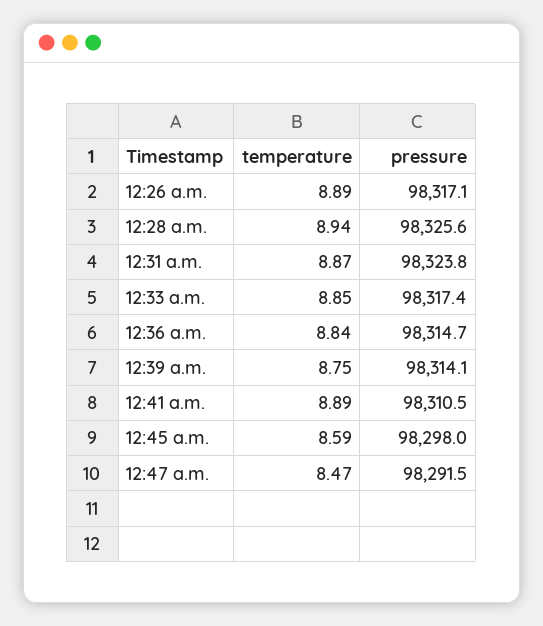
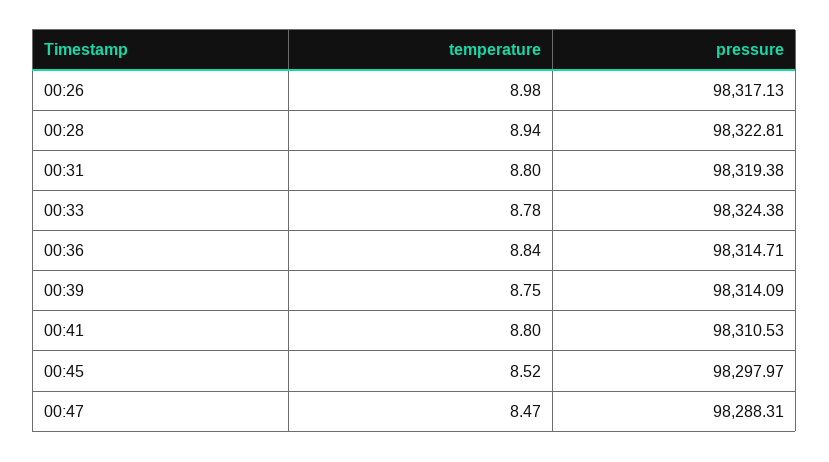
  {
    "temperature": {
-     "12:26 a.m.": 8.89,
+     "12:26 a.m.": 8.98,
      "12:28 a.m.": 8.94,
-     "12:31 a.m.": 8.87,
+     "12:31 a.m.": 8.8,
-     "12:33 a.m.": 8.85,
+     "12:33 a.m.": 8.78,
      "12:36 a.m.": 8.84,
      "12:39 a.m.": 8.75,
-     "12:41 a.m.": 8.89,
+     "12:41 a.m.": 8.8,
-     "12:45 a.m.": 8.59,
+     "12:45 a.m.": 8.52,
      "12:47 a.m.": 8.47
    },
    "pressure": {
      "12:26 a.m.": 98317.13,
-     "12:28 a.m.": 98325.6,
+     "12:28 a.m.": 98322.81,
-     "12:31 a.m.": 98323.8,
+     "12:31 a.m.": 98319.38,
-     "12:33 a.m.": 98317.4,
+     "12:33 a.m.": 98324.38,
      "12:36 a.m.": 98314.71,
      "12:39 a.m.": 98314.09,
      "12:41 a.m.": 98310.53,
      "12:45 a.m.": 98297.97,
-     "12:47 a.m.": 98291.5
+     "12:47 a.m.": 98288.31
    }
  }

